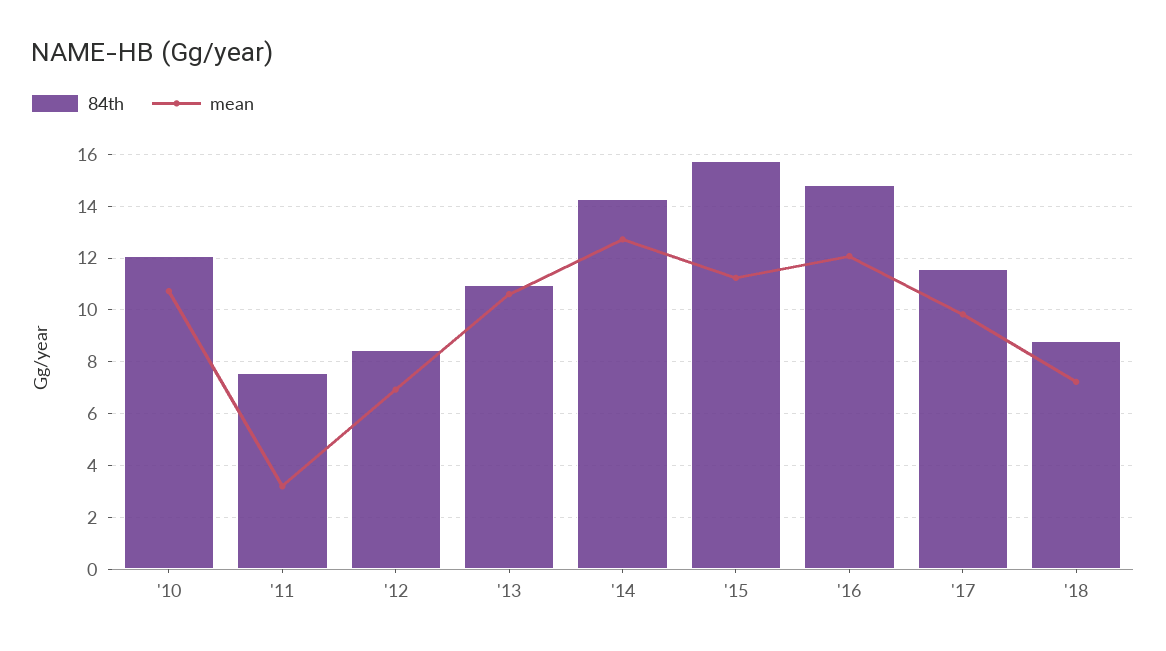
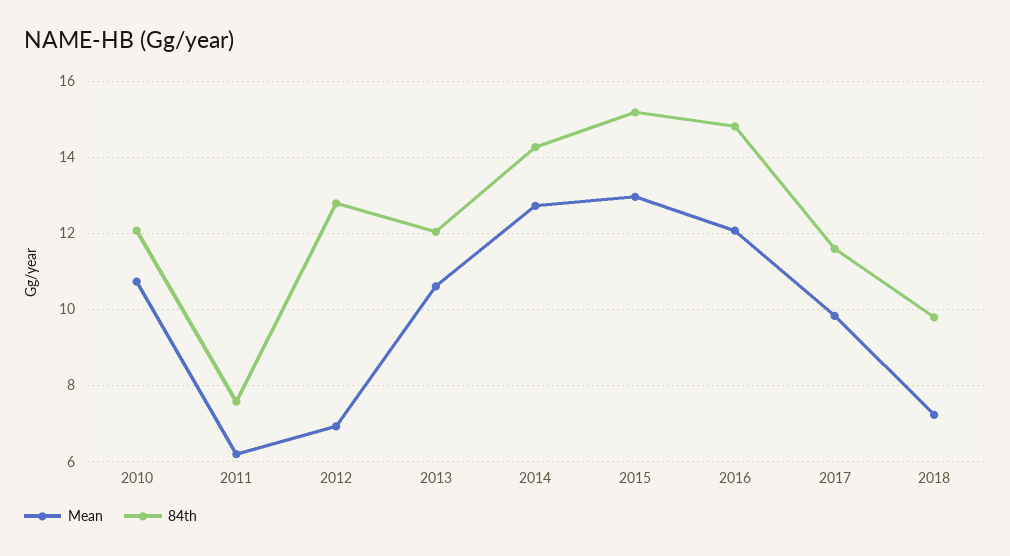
  {
    "84th": {
      "'10": 12,
      "'11": 7.6,
-     "'12": 8.5,
+     "'12": 12.8,
-     "'13": 11,
+     "'13": 12,
      "'14": 14.2,
-     "'15": 15.75,
+     "'15": 15.2,
      "'16": 14.8,
      "'17": 11.6,
-     "'18": 8.75
+     "'18": 9.8
    },
    "mean": {
      "'10": 10.8,
-     "'11": 3.25,
+     "'11": 6.2,
      "'12": 7,
      "'13": 10.6,
      "'14": 12.8,
-     "'15": 11.25,
+     "'15": 13,
      "'16": 12,
      "'17": 9.8,
      "'18": 7.2
    }
  }

